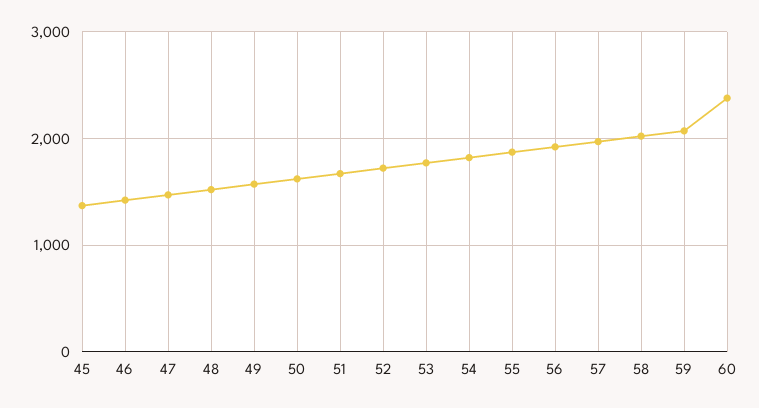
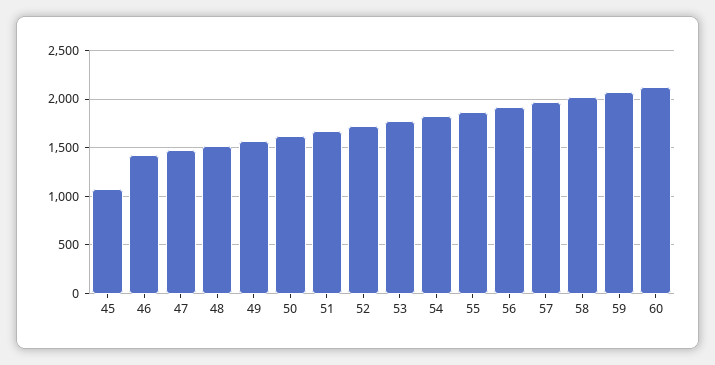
  {
-   "45": 1400,
+   "45": 1100,
    "46": 1400,
    "47": 1500,
    "48": 1500,
    "49": 1600,
    "50": 1600,
    "51": 1700,
    "52": 1700,
    "53": 1800,
    "54": 1800,
    "55": 1900,
    "56": 1900,
    "57": 2000,
    "58": 2000,
    "59": 2100,
-   "60": 2400
+   "60": 2100
  }

